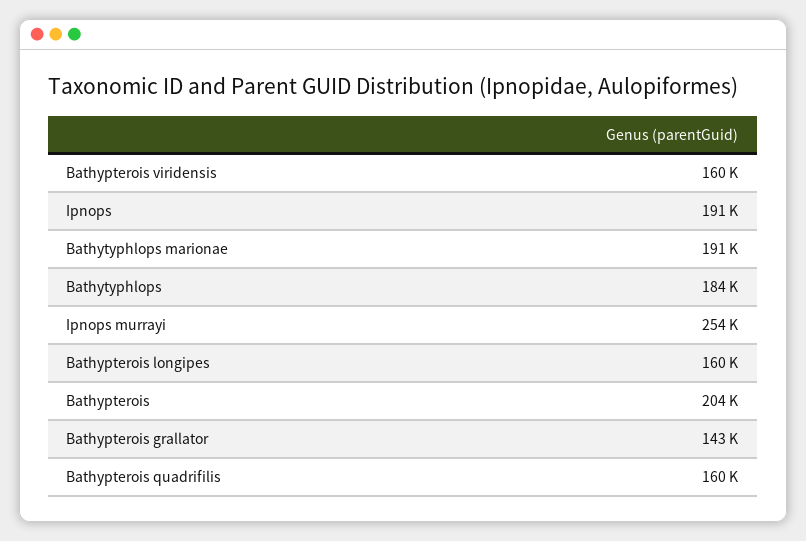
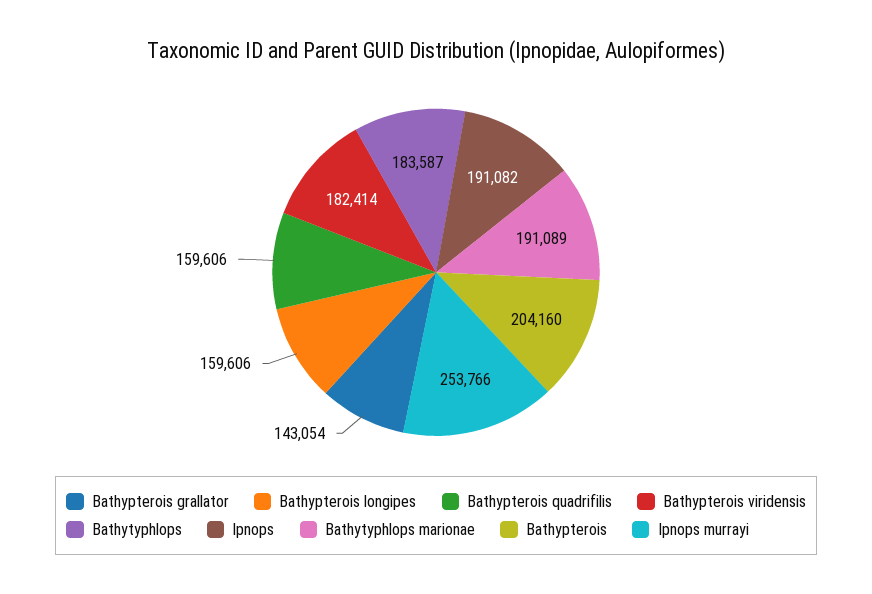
  {
-   "Bathypterois viridensis": 160000,
+   "Bathypterois viridensis": 182414,
    "Ipnops": 191082,
    "Bathytyphlops marionae": 191089,
    "Bathytyphlops": 183587,
    "Ipnops murrayi": 253766,
    "Bathypterois longipes": 159606,
    "Bathypterois": 204160,
    "Bathypterois grallator": 143054,
    "Bathypterois quadrifilis": 159606
  }

